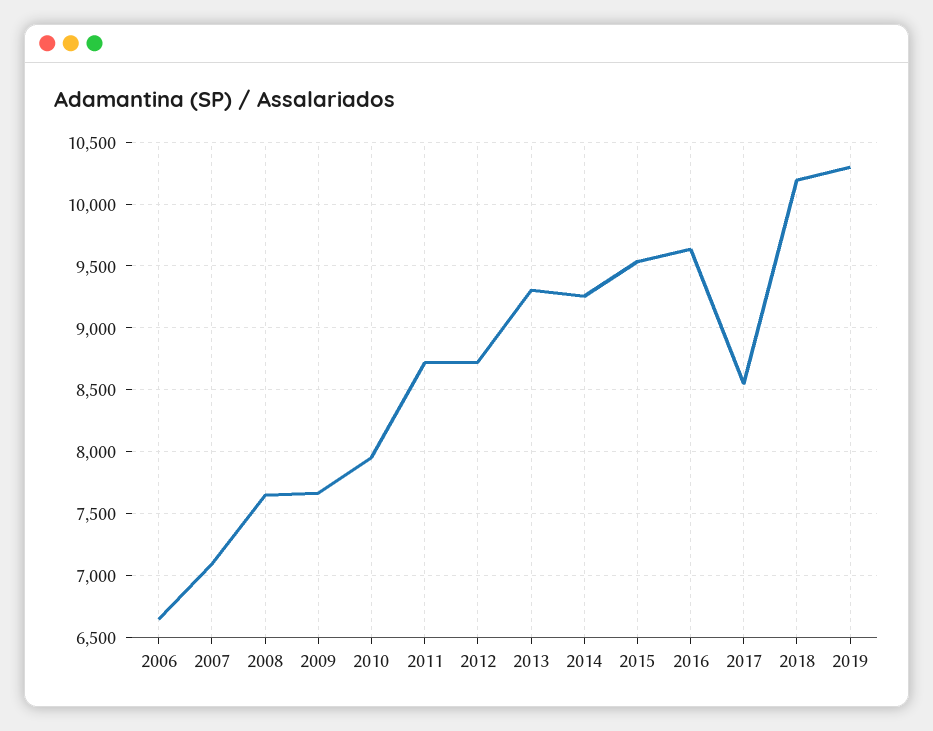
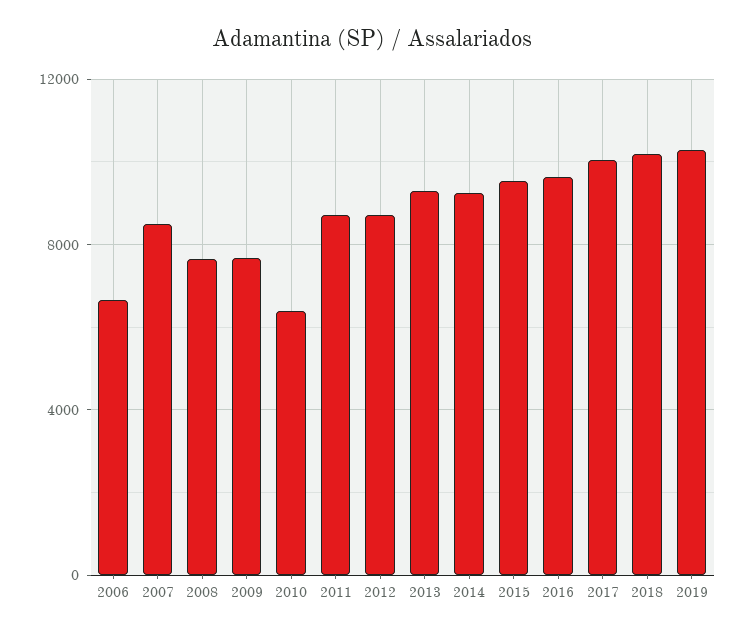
  {
    "2006": 6650,
-   "2007": 7100,
+   "2007": 8500,
    "2008": 7650,
    "2009": 7650,
-   "2010": 7950,
+   "2010": 6500,
    "2011": 8700,
    "2012": 8750,
    "2013": 9300,
    "2014": 9250,
    "2015": 9550,
    "2016": 9650,
-   "2017": 8550,
+   "2017": 10000,
    "2018": 10200,
    "2019": 10300
  }

